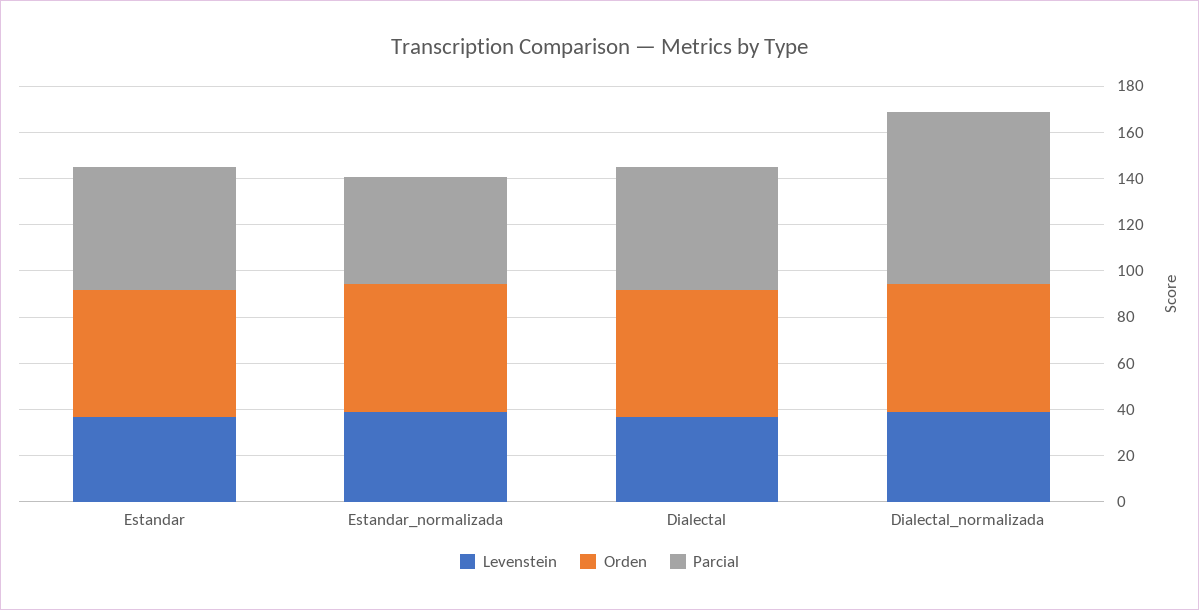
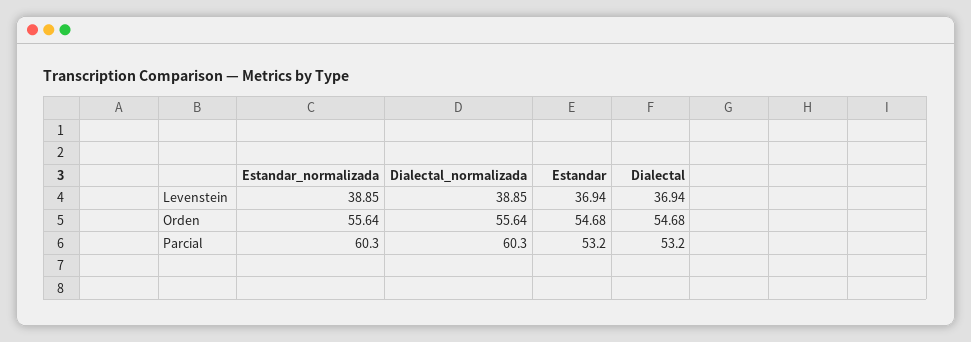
  {
    "Levenstein": {
      "Estandar": 36.94,
      "Estandar_normalizada": 38.85,
      "Dialectal": 36.94,
      "Dialectal_normalizada": 38.85
    },
    "Orden": {
      "Estandar": 54.68,
      "Estandar_normalizada": 55.64,
      "Dialectal": 54.68,
      "Dialectal_normalizada": 55.64
    },
    "Parcial": {
      "Estandar": 53.2,
-     "Estandar_normalizada": 45,
+     "Estandar_normalizada": 60.3,
      "Dialectal": 53.2,
-     "Dialectal_normalizada": 75
+     "Dialectal_normalizada": 60.3
    }
  }

